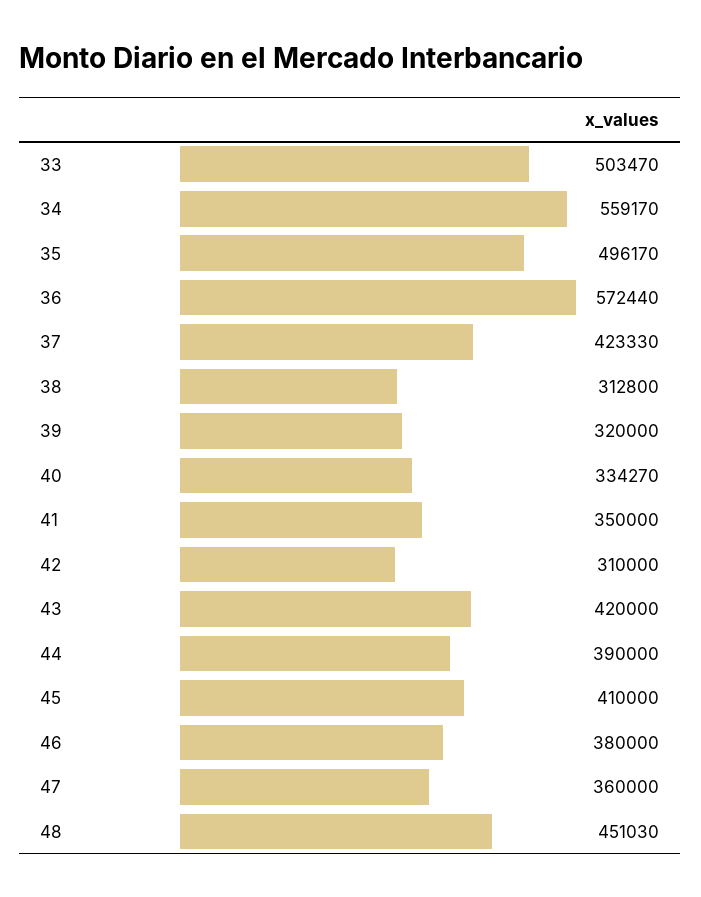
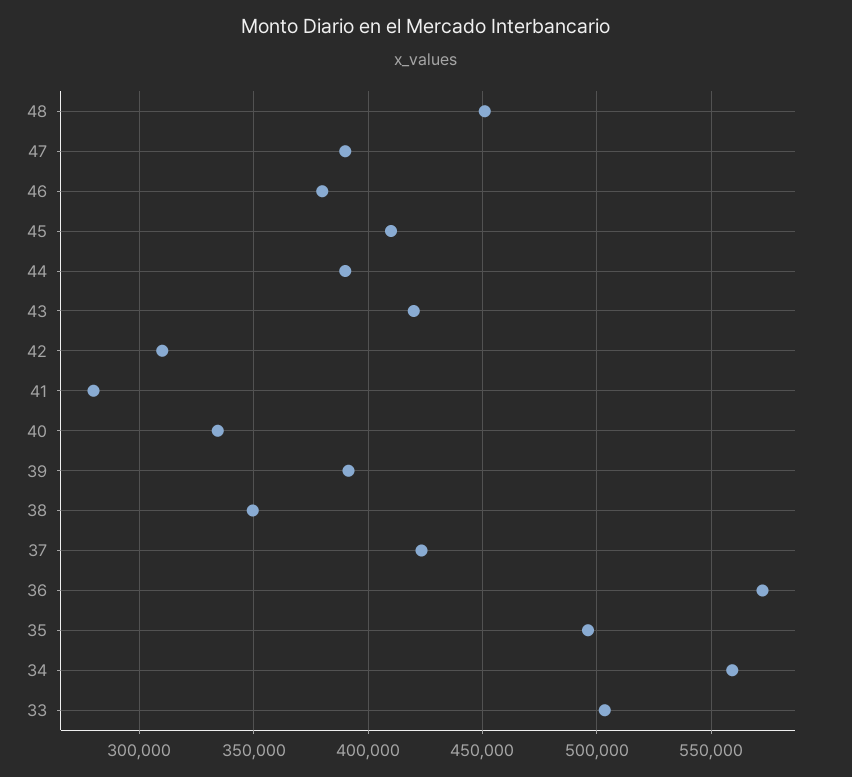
  {
    "33": 503470,
    "34": 559170,
    "35": 496170,
    "36": 572440,
    "37": 423330,
-   "38": 312800,
+   "38": 350000,
-   "39": 320000,
+   "39": 390000,
    "40": 334270,
-   "41": 350000,
+   "41": 280000,
    "42": 310000,
    "43": 420000,
    "44": 390000,
    "45": 410000,
    "46": 380000,
-   "47": 360000,
+   "47": 390000,
    "48": 451030
  }

